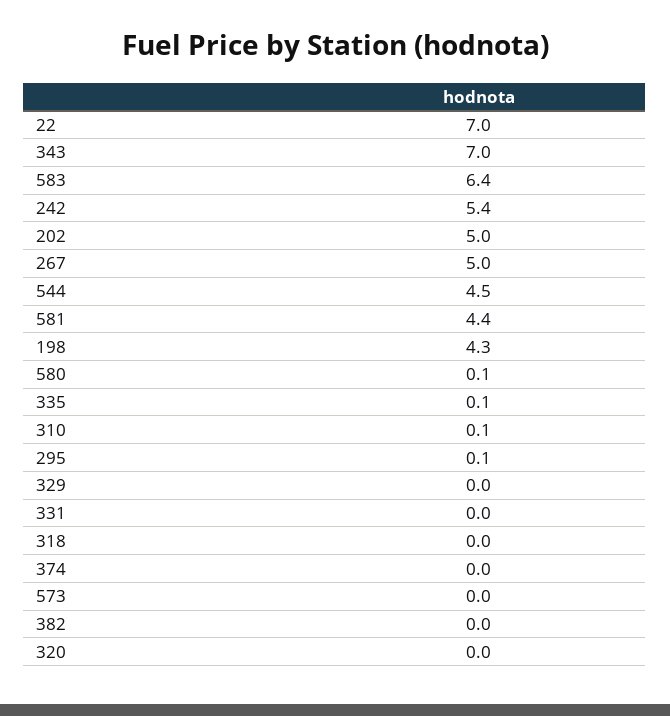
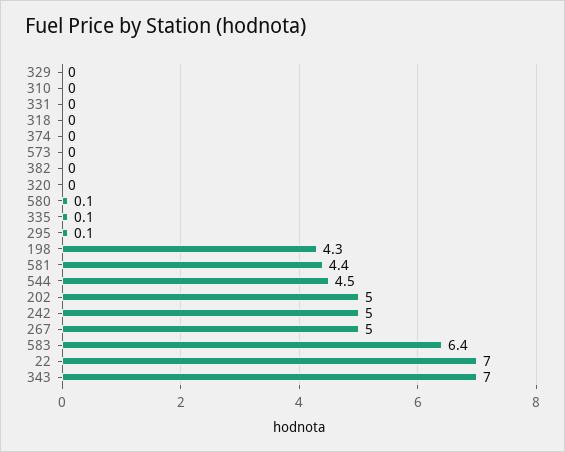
  {
    "22": 7,
    "343": 7,
    "583": 6.4,
-   "242": 5.4,
+   "242": 5,
    "202": 5,
    "267": 5,
    "544": 4.5,
    "581": 4.4,
    "198": 4.3,
    "580": 0.1,
    "335": 0.1,
-   "310": 0.1,
+   "310": 0,
    "295": 0.1,
    "329": 0,
    "331": 0,
    "318": 0,
    "374": 0,
    "573": 0,
    "382": 0,
    "320": 0
  }

